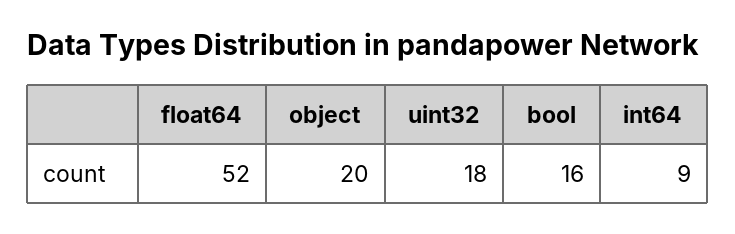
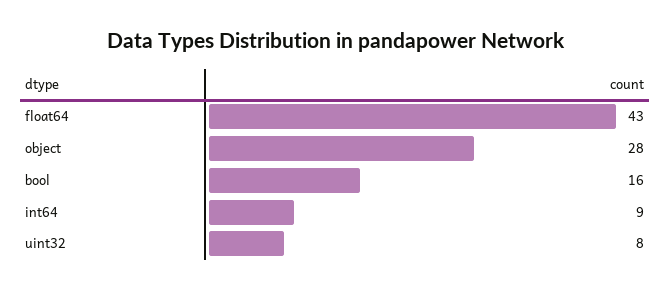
  {
-   "float64": 52,
+   "float64": 43,
-   "object": 20,
+   "object": 28,
-   "uint32": 18,
+   "uint32": 8,
    "bool": 16,
    "int64": 9
  }

